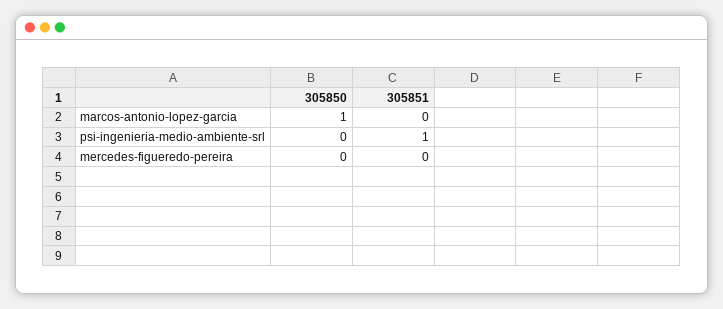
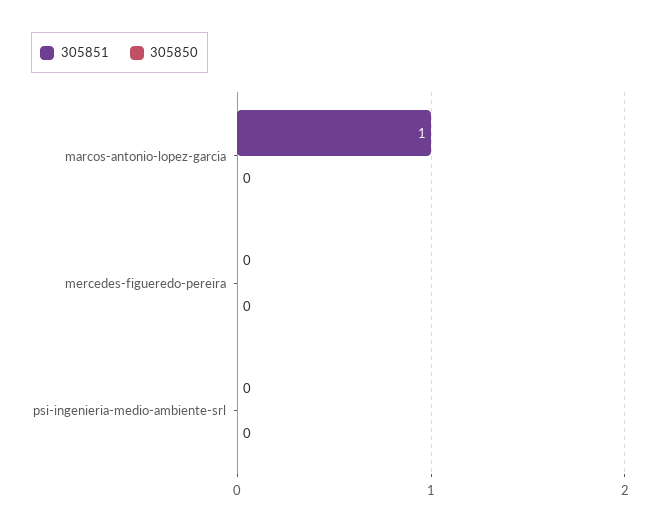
  {
    "305850": {
-     "marcos-antonio-lopez-garcia": 1,
+     "marcos-antonio-lopez-garcia": 0,
      "psi-ingenieria-medio-ambiente-srl": 0,
      "mercedes-figueredo-pereira": 0
    },
    "305851": {
-     "marcos-antonio-lopez-garcia": 0,
+     "marcos-antonio-lopez-garcia": 1,
-     "psi-ingenieria-medio-ambiente-srl": 1,
+     "psi-ingenieria-medio-ambiente-srl": 0,
      "mercedes-figueredo-pereira": 0
    }
  }

